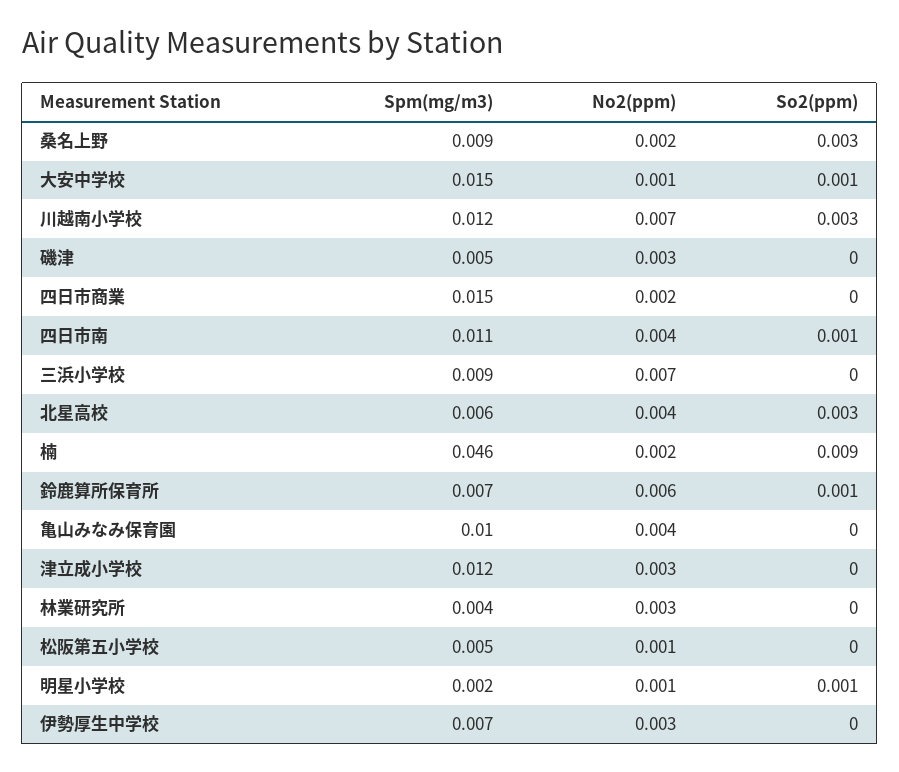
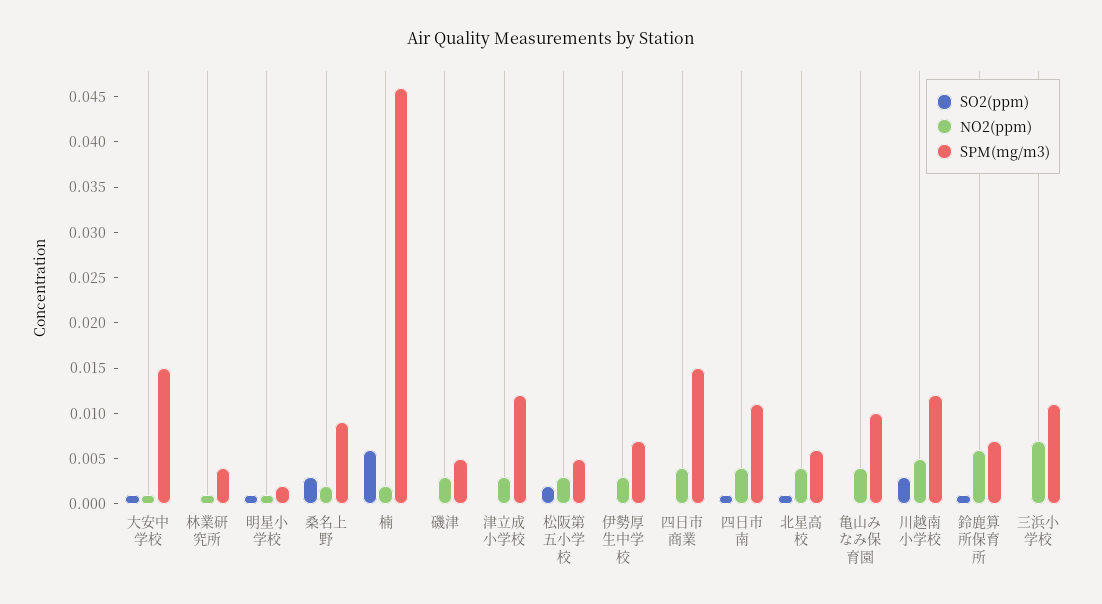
  {
    "Spm(mg/m3)": {
      "桑名上野": 0.009,
      "大安中学校": 0.015,
      "川越南小学校": 0.012,
      "磯津": 0.005,
      "四日市商業": 0.015,
      "四日市南": 0.011,
-     "三浜小学校": 0.009,
+     "三浜小学校": 0.011,
      "北星高校": 0.006,
      "楠": 0.046,
      "鈴鹿算所保育所": 0.007,
      "亀山みなみ保育園": 0.01,
      "津立成小学校": 0.012,
      "林業研究所": 0.004,
      "松阪第五小学校": 0.005,
      "明星小学校": 0.002,
      "伊勢厚生中学校": 0.007
    },
    "No2(ppm)": {
      "桑名上野": 0.002,
      "大安中学校": 0.001,
-     "川越南小学校": 0.007,
+     "川越南小学校": 0.005,
      "磯津": 0.003,
-     "四日市商業": 0.002,
+     "四日市商業": 0.004,
      "四日市南": 0.004,
      "三浜小学校": 0.007,
      "北星高校": 0.004,
      "楠": 0.002,
      "鈴鹿算所保育所": 0.006,
      "亀山みなみ保育園": 0.004,
      "津立成小学校": 0.003,
-     "林業研究所": 0.003,
+     "林業研究所": 0.001,
-     "松阪第五小学校": 0.001,
+     "松阪第五小学校": 0.003,
      "明星小学校": 0.001,
      "伊勢厚生中学校": 0.003
    },
    "So2(ppm)": {
      "桑名上野": 0.003,
      "大安中学校": 0.001,
      "川越南小学校": 0.003,
      "磯津": 0,
      "四日市商業": 0,
      "四日市南": 0.001,
      "三浜小学校": 0,
-     "北星高校": 0.003,
+     "北星高校": 0.001,
-     "楠": 0.009,
+     "楠": 0.006,
      "鈴鹿算所保育所": 0.001,
      "亀山みなみ保育園": 0,
      "津立成小学校": 0,
      "林業研究所": 0,
-     "松阪第五小学校": 0,
+     "松阪第五小学校": 0.002,
      "明星小学校": 0.001,
      "伊勢厚生中学校": 0
    }
  }

